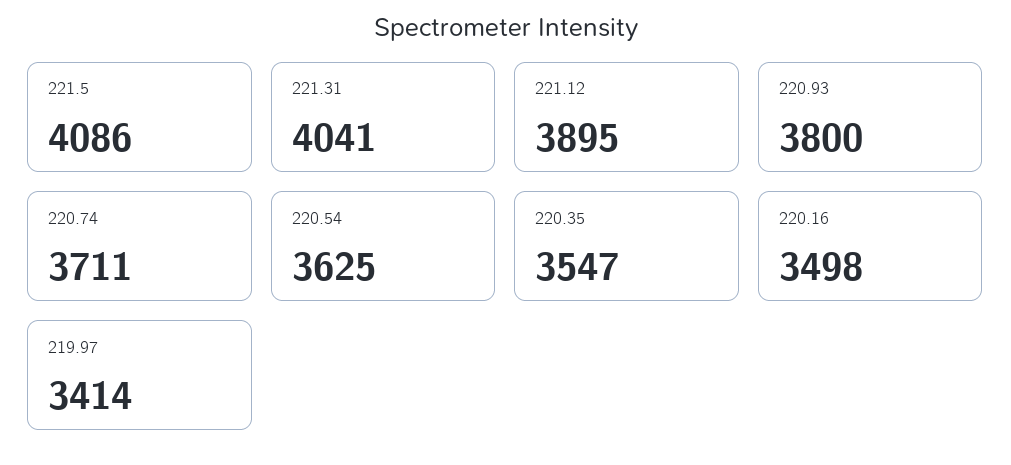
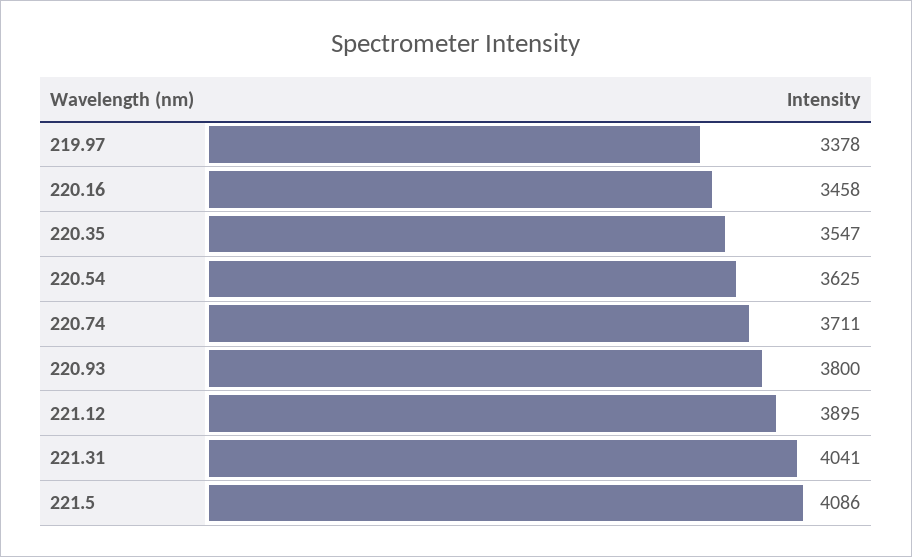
  {
    "221.5": 4086,
    "221.31": 4041,
    "221.12": 3895,
    "220.93": 3800,
    "220.74": 3711,
    "220.54": 3625,
    "220.35": 3547,
-   "220.16": 3498,
+   "220.16": 3458,
-   "219.97": 3414
+   "219.97": 3378
  }

